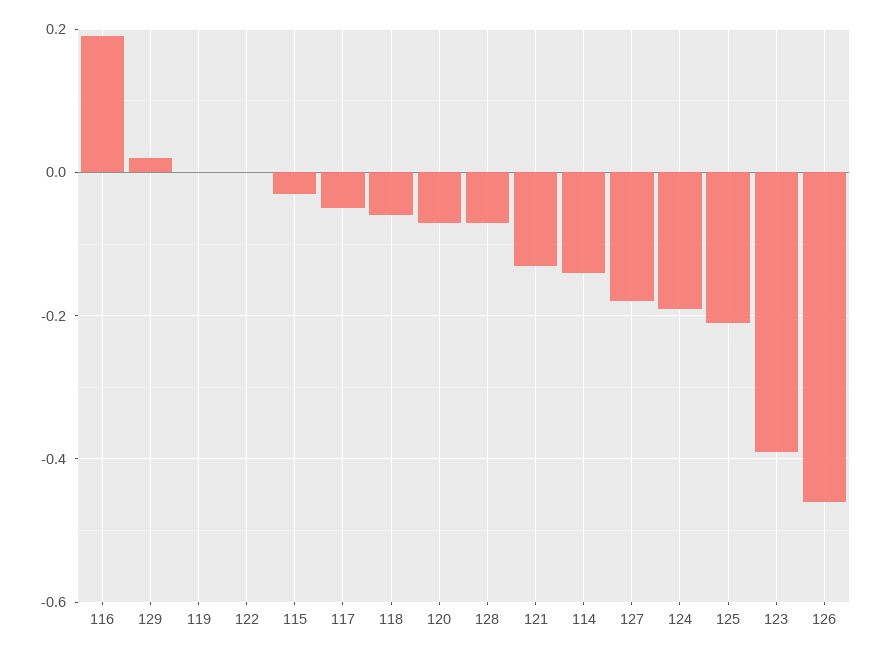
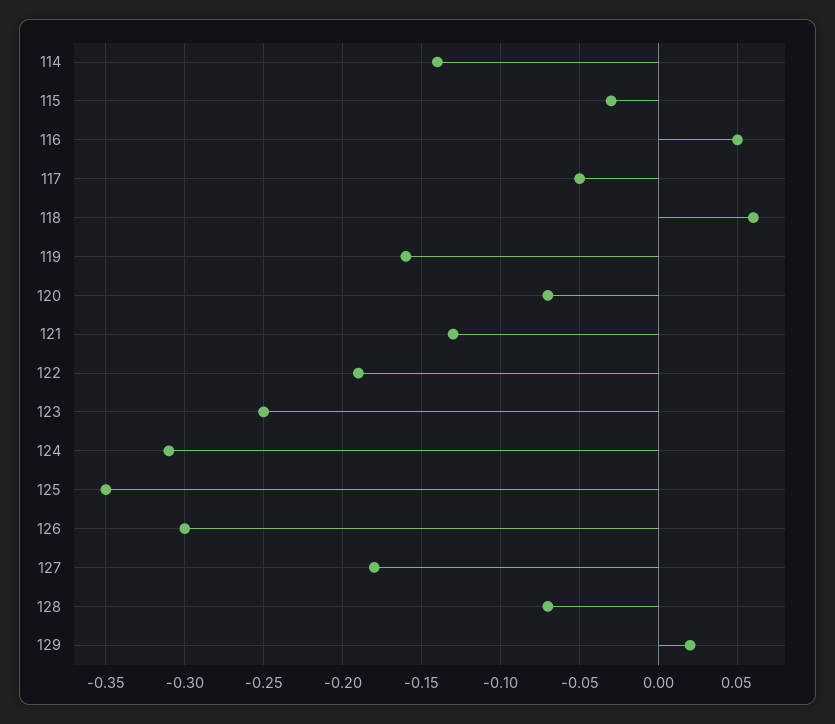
  {
-   "116": 0.2,
+   "116": 0.05,
    "129": 0.02,
-   "119": 0,
+   "119": -0.16,
-   "122": 0,
+   "122": -0.19,
    "115": -0.03,
    "117": -0.05,
-   "118": -0.05,
+   "118": 0.06,
    "120": -0.07,
    "128": -0.07,
    "121": -0.13,
    "114": -0.14,
    "127": -0.18,
-   "124": -0.2,
+   "124": -0.31,
-   "125": -0.2,
+   "125": -0.35,
-   "123": -0.4,
+   "123": -0.25,
-   "126": -0.45
+   "126": -0.3
  }

